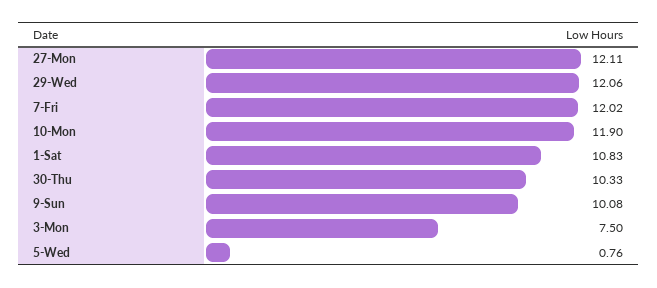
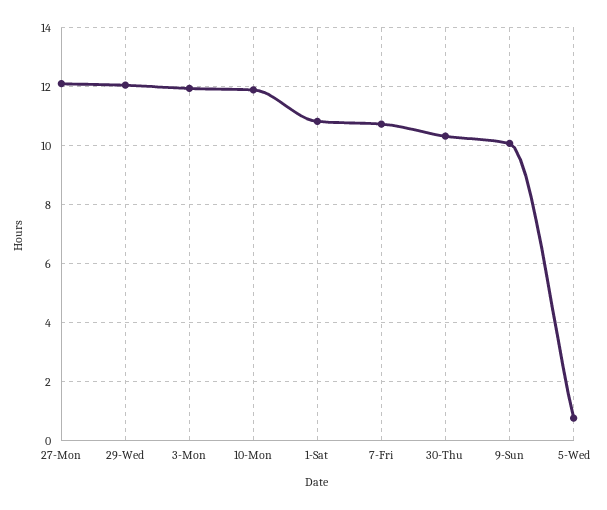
  {
    "27-Mon": 12.11,
    "29-Wed": 12.06,
-   "7-Fri": 12.02,
+   "7-Fri": 10.75,
    "10-Mon": 11.9,
    "1-Sat": 10.83,
    "30-Thu": 10.33,
    "9-Sun": 10.08,
-   "3-Mon": 7.5,
+   "3-Mon": 12,
    "5-Wed": 0.76
  }

